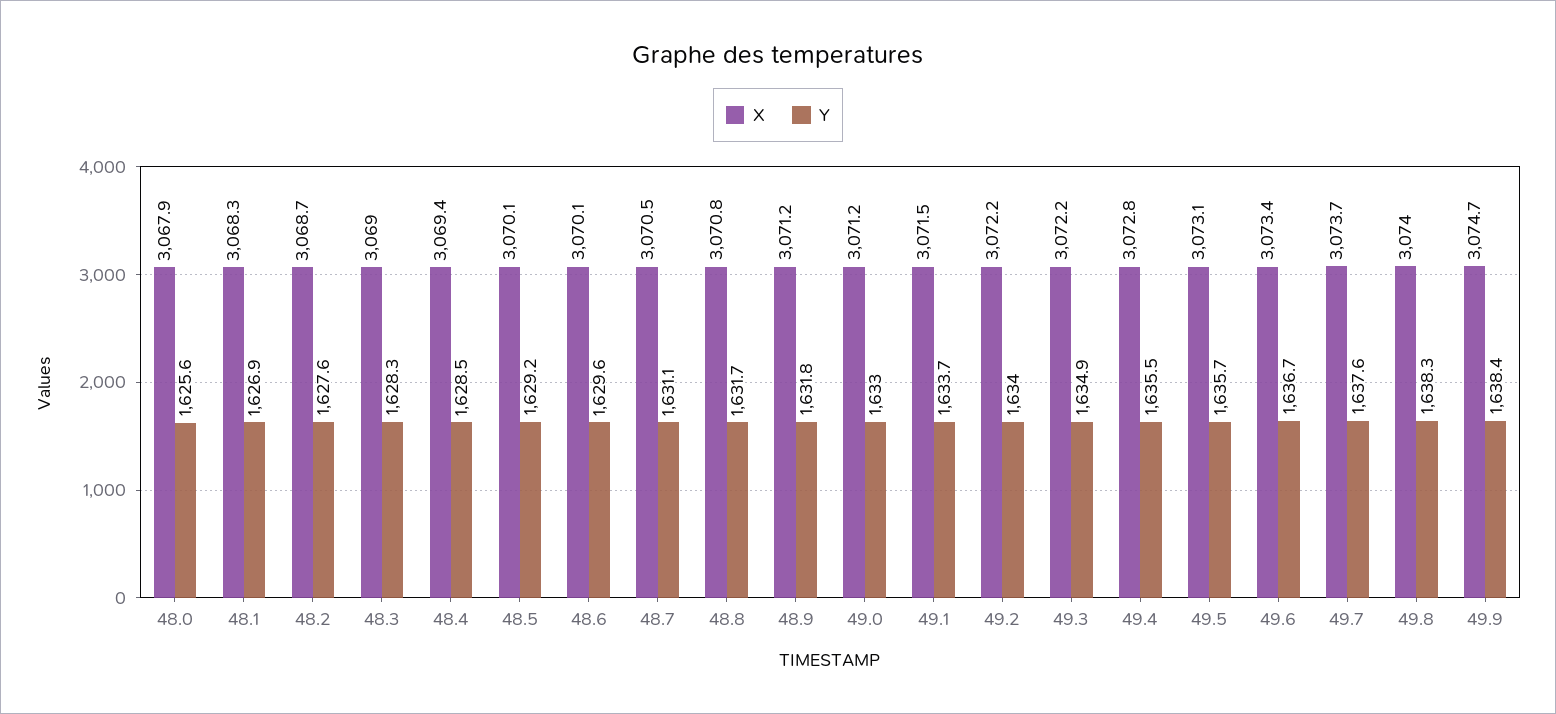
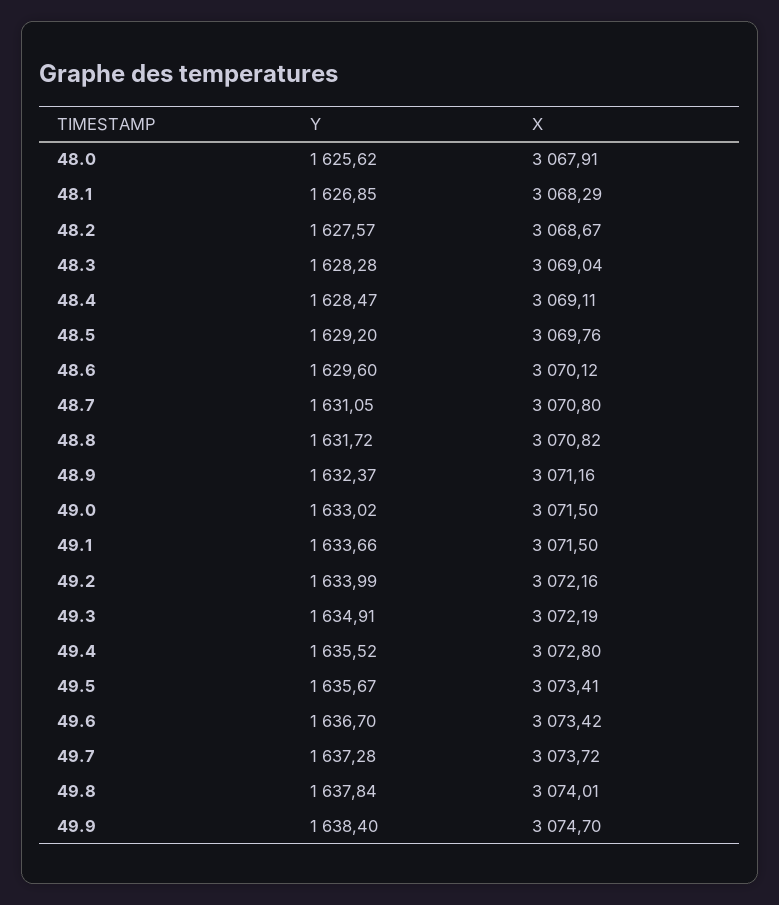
  {
    "X": {
      "48.0": 3067.91,
      "48.1": 3068.29,
      "48.2": 3068.67,
      "48.3": 3069.04,
-     "48.4": 3069.4,
+     "48.4": 3069.11,
-     "48.5": 3070.1,
+     "48.5": 3069.76,
      "48.6": 3070.12,
-     "48.7": 3070.5,
+     "48.7": 3070.8,
      "48.8": 3070.82,
      "48.9": 3071.16,
-     "49.0": 3071.2,
+     "49.0": 3071.5,
      "49.1": 3071.5,
      "49.2": 3072.16,
      "49.3": 3072.19,
      "49.4": 3072.8,
-     "49.5": 3073.1,
+     "49.5": 3073.41,
      "49.6": 3073.42,
      "49.7": 3073.72,
      "49.8": 3074.01,
      "49.9": 3074.7
    },
    "Y": {
      "48.0": 1625.62,
      "48.1": 1626.85,
      "48.2": 1627.57,
      "48.3": 1628.28,
      "48.4": 1628.47,
      "48.5": 1629.2,
      "48.6": 1629.6,
      "48.7": 1631.05,
      "48.8": 1631.72,
-     "48.9": 1631.8,
+     "48.9": 1632.37,
      "49.0": 1633.02,
      "49.1": 1633.66,
      "49.2": 1633.99,
      "49.3": 1634.91,
      "49.4": 1635.52,
      "49.5": 1635.67,
      "49.6": 1636.7,
-     "49.7": 1637.6,
+     "49.7": 1637.28,
-     "49.8": 1638.3,
+     "49.8": 1637.84,
      "49.9": 1638.4
    }
  }

